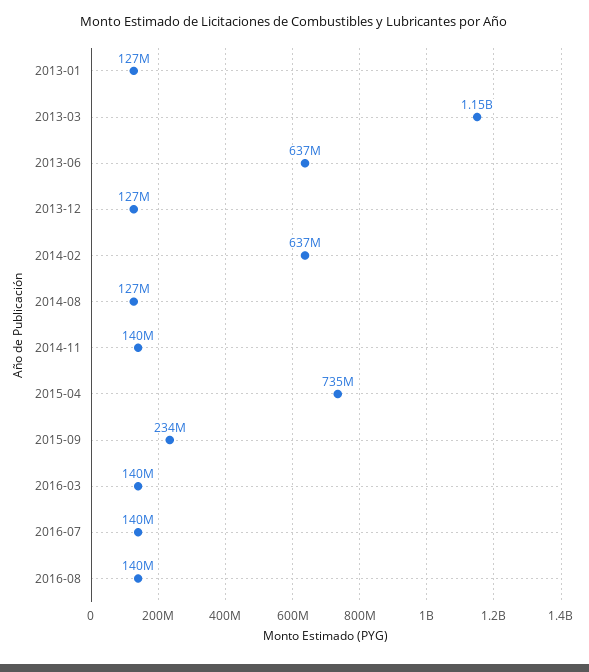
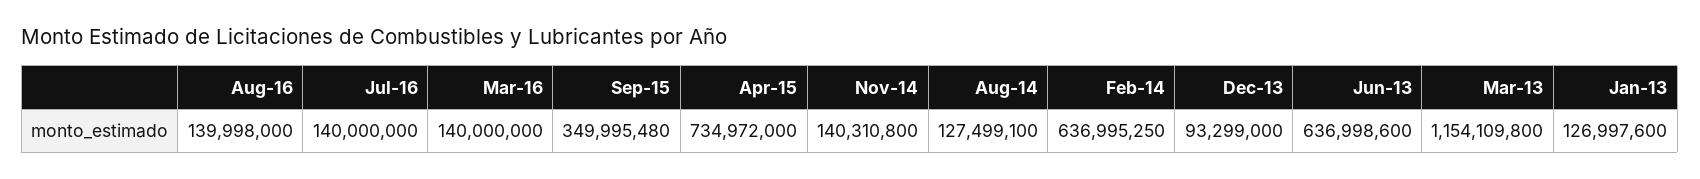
  {
    "2013-01": 126997600,
    "2013-03": 1154109800,
    "2013-06": 636998600,
-   "2013-12": 127000000,
+   "2013-12": 93299000,
    "2014-02": 636995250,
    "2014-08": 127499100,
    "2014-11": 140310800,
    "2015-04": 734972000,
-   "2015-09": 234000000,
+   "2015-09": 349995480,
    "2016-03": 140000000,
    "2016-07": 140000000,
    "2016-08": 139998000
  }

